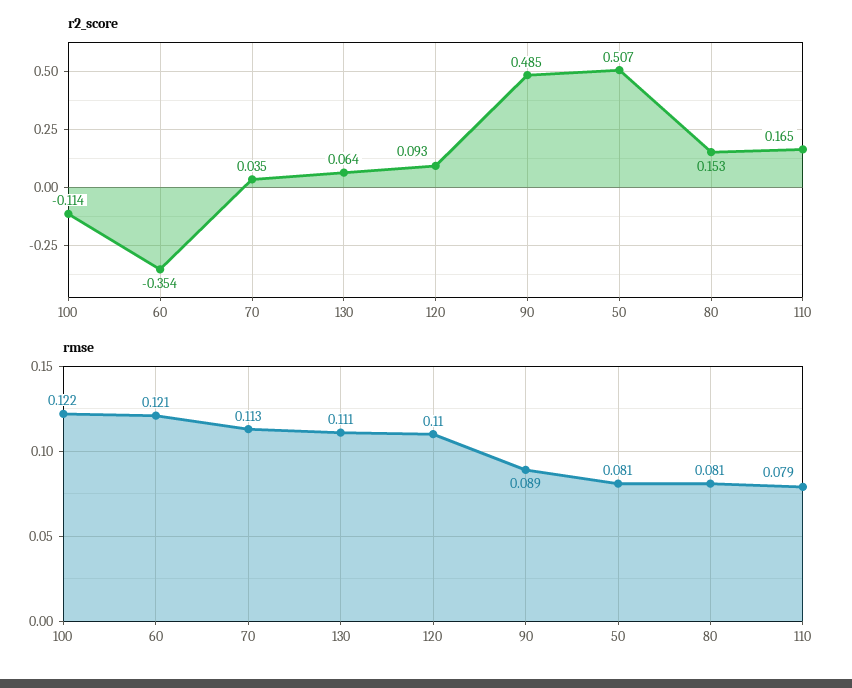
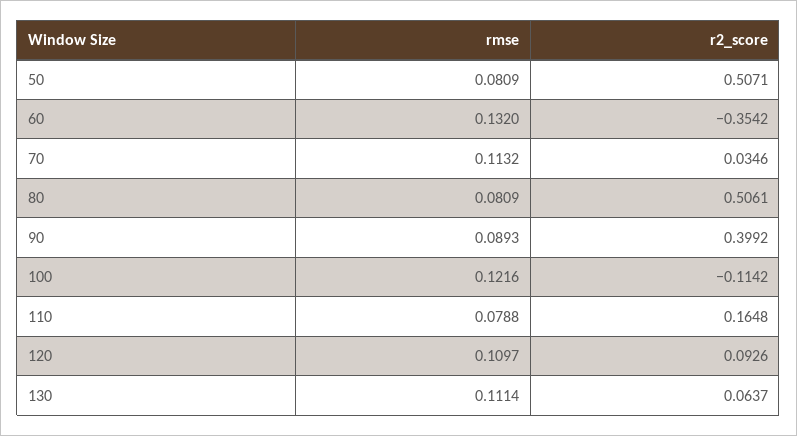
  {
    "r2_score": {
      "100": -0.1142,
      "60": -0.3542,
      "70": 0.0346,
      "130": 0.0637,
      "120": 0.0926,
-     "90": 0.485,
+     "90": 0.3992,
      "50": 0.5071,
-     "80": 0.153,
+     "80": 0.5061,
      "110": 0.1648
    },
    "rmse": {
      "100": 0.1216,
-     "60": 0.121,
+     "60": 0.132,
      "70": 0.1132,
      "130": 0.1114,
      "120": 0.1097,
      "90": 0.0893,
      "50": 0.0809,
      "80": 0.0809,
      "110": 0.0788
    }
  }

